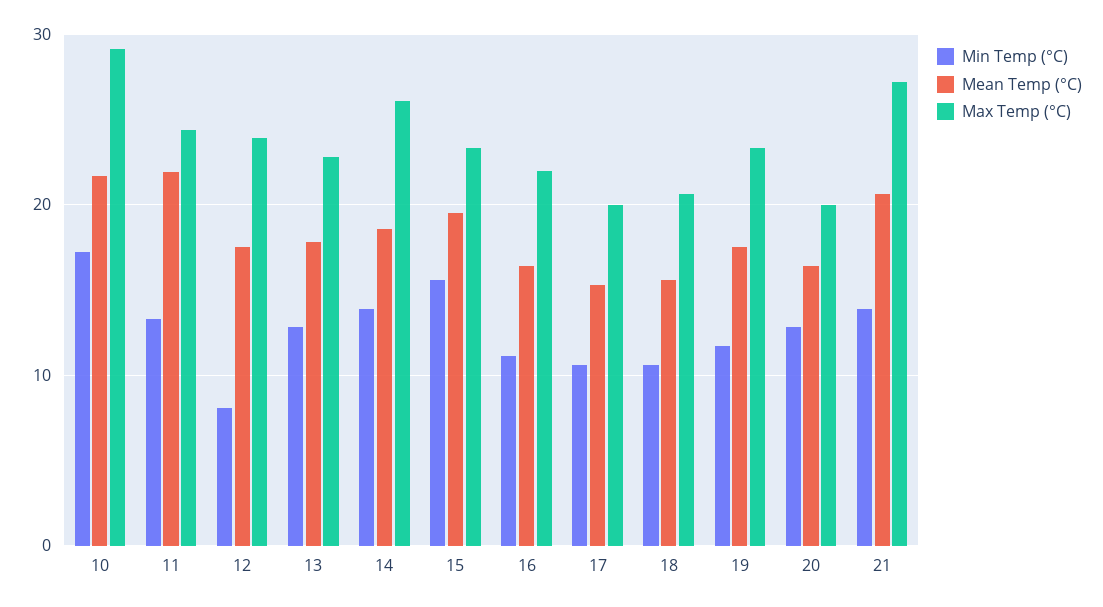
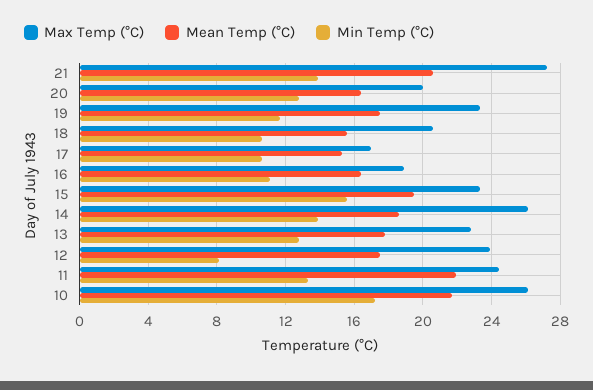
  {
    "Min Temp (°C)": {
      "10": 17,
      "11": 13.5,
      "12": 8,
      "13": 13,
      "14": 14,
      "15": 15.5,
      "16": 11,
      "17": 10.5,
      "18": 10.5,
      "19": 11.5,
      "20": 13,
      "21": 14
    },
    "Mean Temp (°C)": {
      "10": 21.5,
      "11": 22,
      "12": 17.5,
      "13": 18,
      "14": 18.5,
      "15": 19.5,
      "16": 16.5,
      "17": 15.5,
      "18": 15.5,
      "19": 17.5,
      "20": 16.5,
      "21": 20.5
    },
    "Max Temp (°C)": {
-     "10": 29,
+     "10": 26,
      "11": 24.5,
      "12": 24,
      "13": 23,
      "14": 26,
      "15": 23.5,
-     "16": 22,
+     "16": 19,
-     "17": 20,
+     "17": 17,
      "18": 20.5,
      "19": 23.5,
      "20": 20,
      "21": 27
    }
  }

